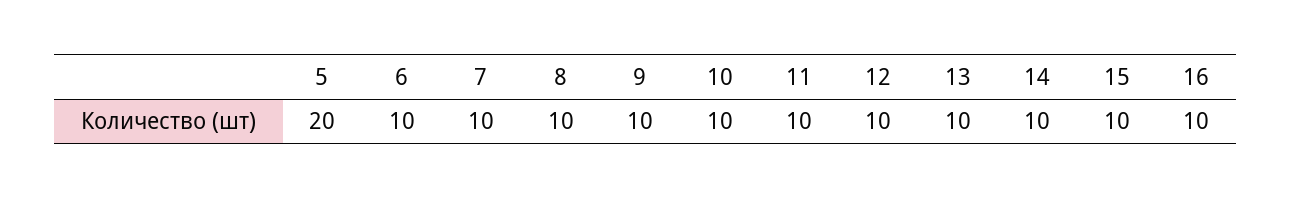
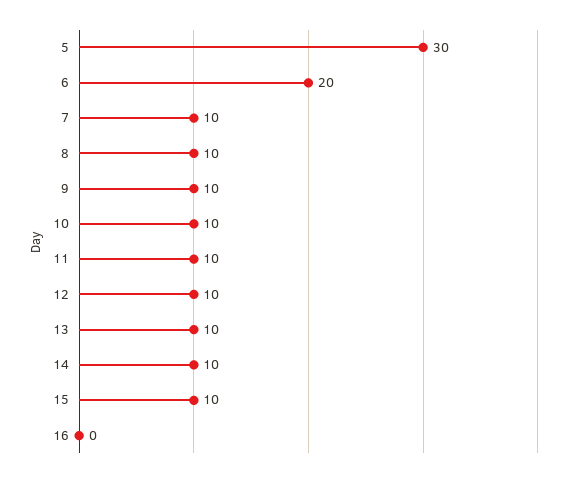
  {
-   "5": 20,
+   "5": 30,
-   "6": 10,
+   "6": 20,
    "7": 10,
    "8": 10,
    "9": 10,
    "10": 10,
    "11": 10,
    "12": 10,
    "13": 10,
    "14": 10,
    "15": 10,
-   "16": 10
+   "16": 0
  }

